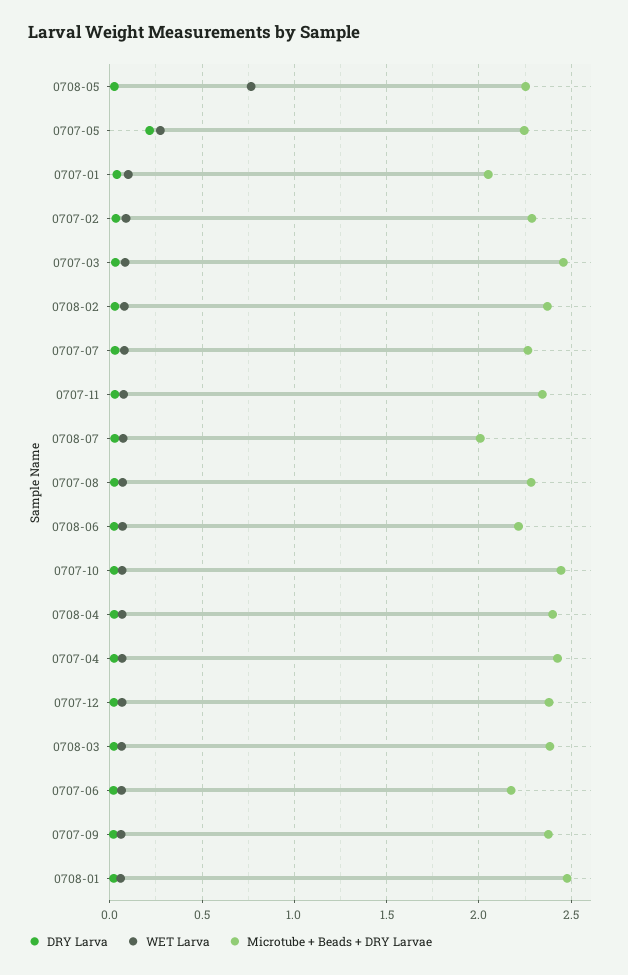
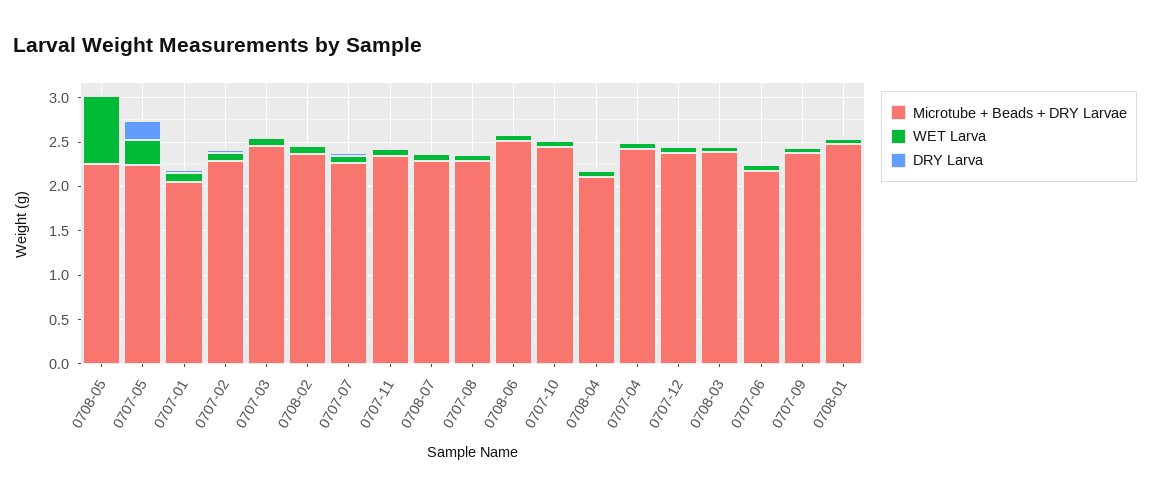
  {
    "DRY Larva": {
      "0708-05": 0.05,
      "0707-05": 0.2,
      "0707-01": 0.05,
      "0707-02": 0.05,
      "0707-03": 0.05,
      "0708-02": 0.05,
      "0707-07": 0.05,
      "0707-11": 0.05,
      "0708-07": 0.05,
      "0707-08": 0.05,
      "0708-06": 0,
      "0707-10": 0,
      "0708-04": 0,
      "0707-04": 0,
      "0707-12": 0,
      "0708-03": 0,
      "0707-06": 0,
      "0707-09": 0,
      "0708-01": 0
    },
    "WET Larva": {
      "0708-05": 0.75,
      "0707-05": 0.25,
      "0707-01": 0.1,
      "0707-02": 0.1,
      "0707-03": 0.1,
      "0708-02": 0.1,
      "0707-07": 0.1,
      "0707-11": 0.1,
      "0708-07": 0.05,
      "0707-08": 0.05,
      "0708-06": 0.05,
      "0707-10": 0.05,
      "0708-04": 0.05,
      "0707-04": 0.05,
      "0707-12": 0.05,
      "0708-03": 0.05,
      "0707-06": 0.05,
      "0707-09": 0.05,
      "0708-01": 0.05
    },
    "Microtube + Beads + DRY Larvae": {
      "0708-05": 2.25,
      "0707-05": 2.25,
      "0707-01": 2.05,
      "0707-02": 2.3,
      "0707-03": 2.45,
      "0708-02": 2.35,
      "0707-07": 2.25,
      "0707-11": 2.35,
-     "0708-07": 2,
+     "0708-07": 2.3,
      "0707-08": 2.3,
-     "0708-06": 2.2,
+     "0708-06": 2.5,
      "0707-10": 2.45,
-     "0708-04": 2.4,
+     "0708-04": 2.1,
      "0707-04": 2.45,
      "0707-12": 2.4,
      "0708-03": 2.4,
      "0707-06": 2.15,
      "0707-09": 2.4,
      "0708-01": 2.5
    }
  }

